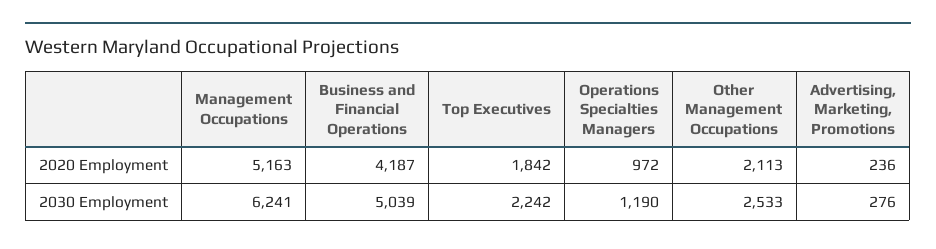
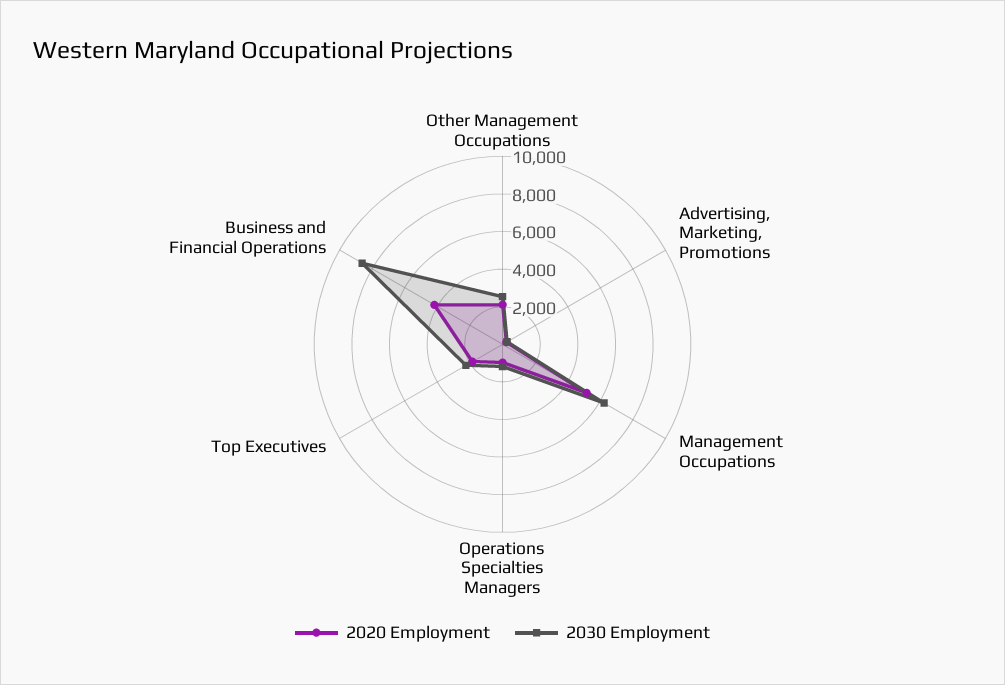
  {
    "2020 Employment": {
      "Management Occupations": 5163,
      "Business and Financial Operations": 4187,
      "Top Executives": 1842,
      "Operations Specialties Managers": 972,
      "Other Management Occupations": 2113,
      "Advertising, Marketing, Promotions": 236
    },
    "2030 Employment": {
      "Management Occupations": 6241,
-     "Business and Financial Operations": 5039,
+     "Business and Financial Operations": 8500,
      "Top Executives": 2242,
      "Operations Specialties Managers": 1190,
      "Other Management Occupations": 2533,
      "Advertising, Marketing, Promotions": 276
    }
  }

